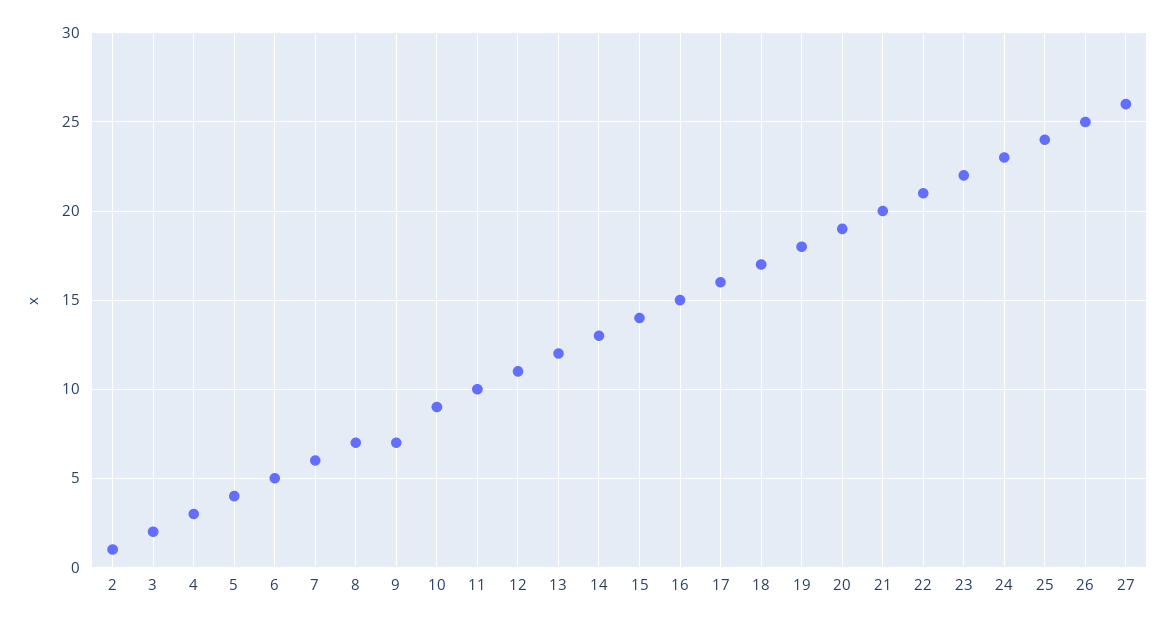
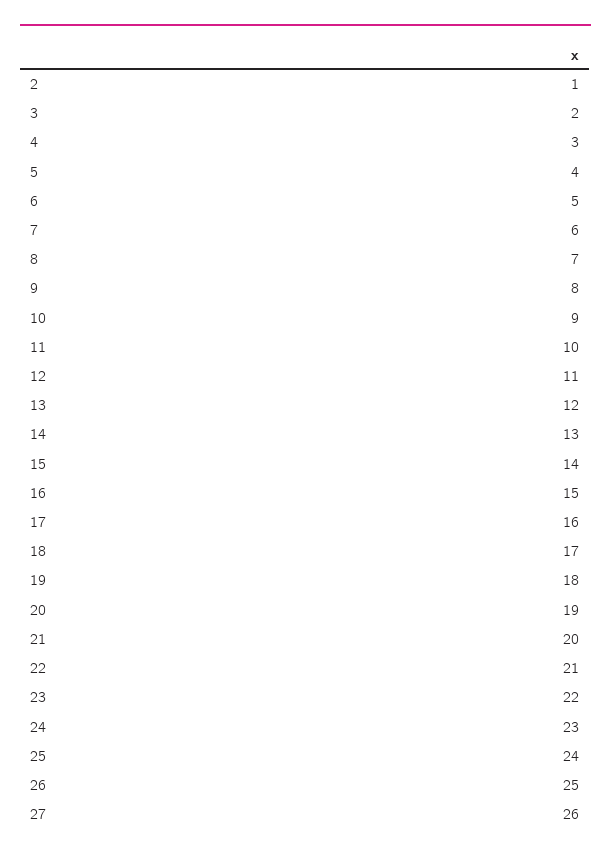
  {
    "2": 1,
    "3": 2,
    "4": 3,
    "5": 4,
    "6": 5,
    "7": 6,
    "8": 7,
-   "9": 7,
+   "9": 8,
    "10": 9,
    "11": 10,
    "12": 11,
    "13": 12,
    "14": 13,
    "15": 14,
    "16": 15,
    "17": 16,
    "18": 17,
    "19": 18,
    "20": 19,
    "21": 20,
    "22": 21,
    "23": 22,
    "24": 23,
    "25": 24,
    "26": 25,
    "27": 26
  }

